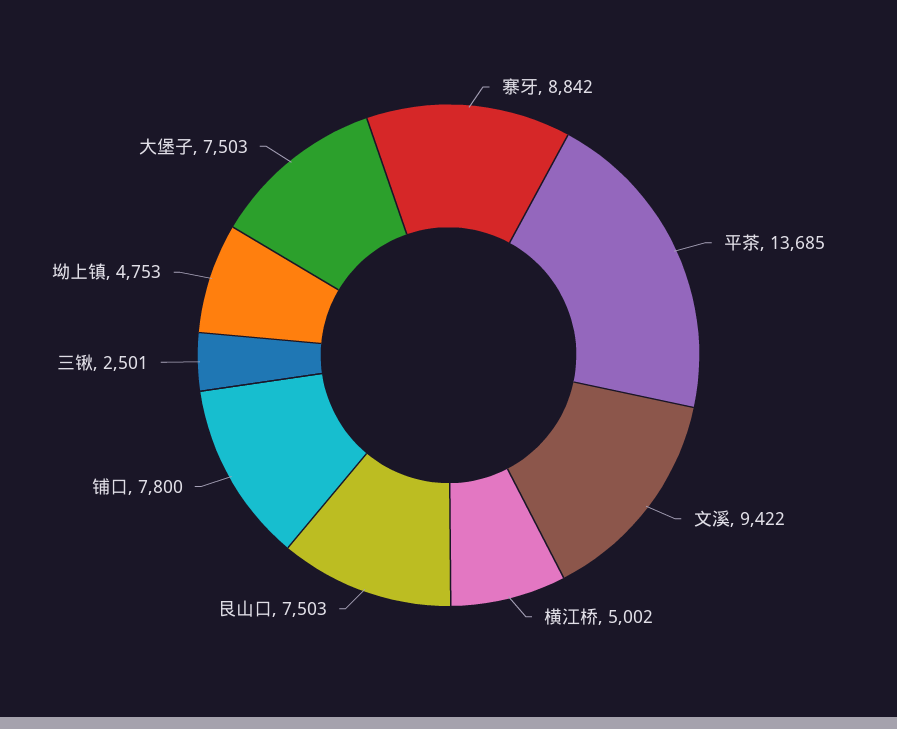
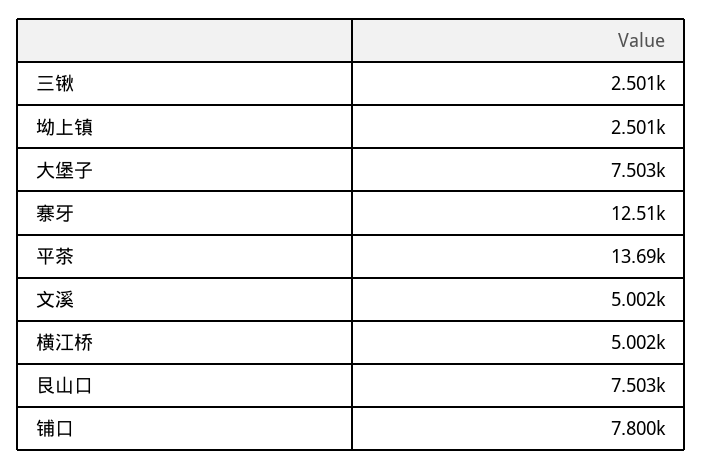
  {
-   "寨牙": 8842,
+   "寨牙": 12510,
    "平茶": 13685,
-   "文溪": 9422,
+   "文溪": 5002,
    "横江桥": 5002,
    "艮山口": 7503,
    "铺口": 7800,
    "三锹": 2501,
-   "坳上镇": 4753,
+   "坳上镇": 2501,
    "大堡子": 7503
  }

